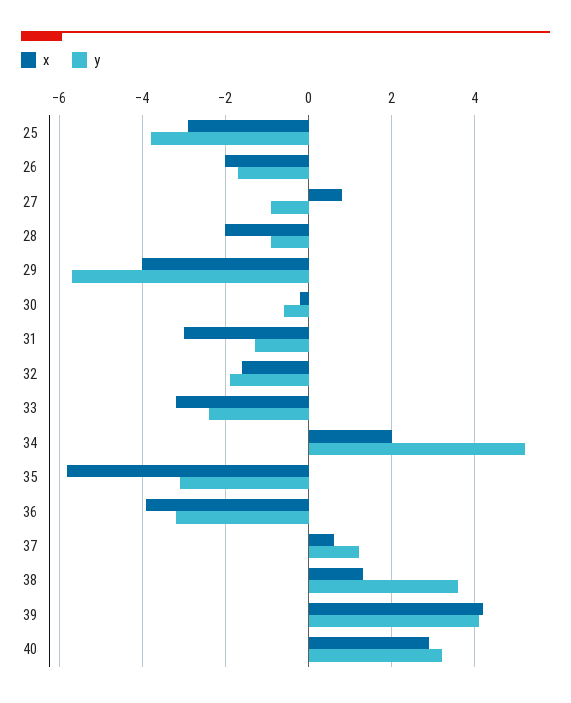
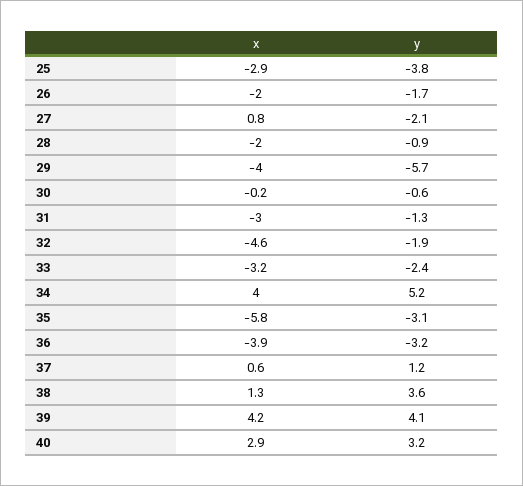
  {
    "x": {
      "25": -2.9,
      "26": -2,
      "27": 0.8,
      "28": -2,
      "29": -4,
      "30": -0.2,
      "31": -3,
-     "32": -1.5,
+     "32": -4.6,
      "33": -3.2,
-     "34": 2,
+     "34": 4,
      "35": -5.8,
      "36": -3.9,
      "37": 0.6,
      "38": 1.3,
      "39": 4.2,
      "40": 2.9
    },
    "y": {
      "25": -3.8,
      "26": -1.7,
-     "27": -1,
+     "27": -2.1,
      "28": -0.9,
      "29": -5.7,
      "30": -0.6,
      "31": -1.3,
      "32": -1.9,
      "33": -2.4,
      "34": 5.2,
      "35": -3.1,
      "36": -3.2,
      "37": 1.2,
      "38": 3.6,
      "39": 4.1,
      "40": 3.2
    }
  }

